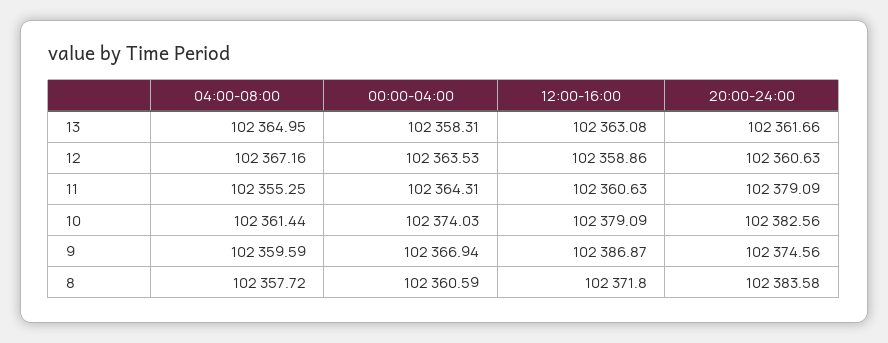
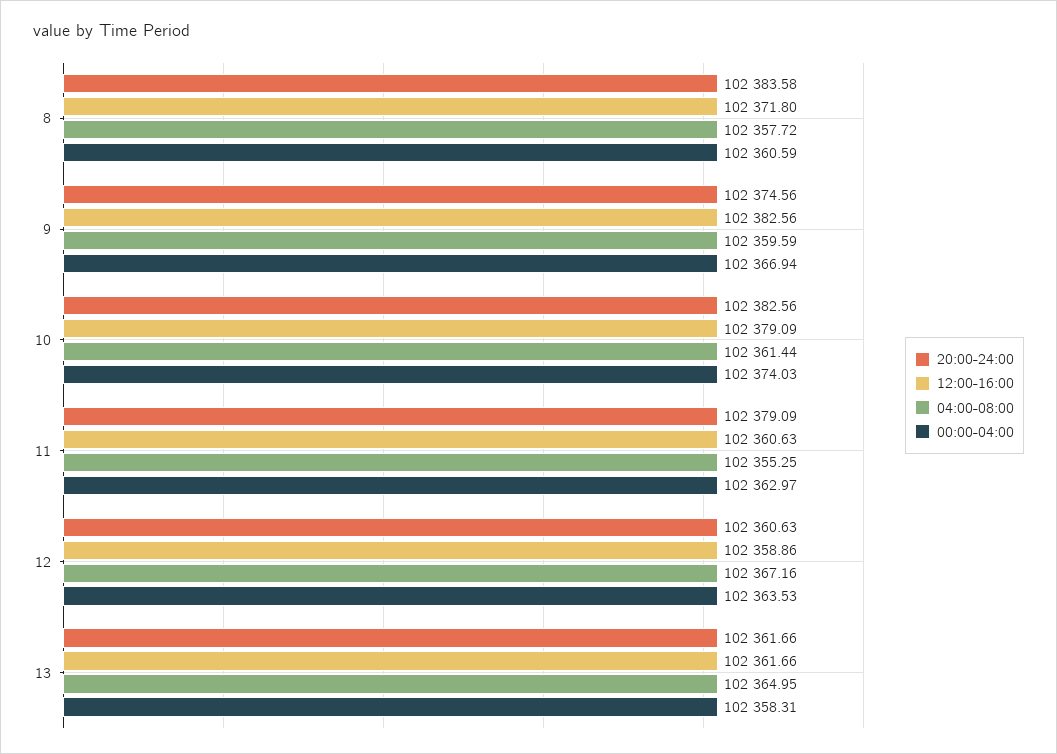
  {
    "04:00-08:00": {
      "13": 102364.95,
      "12": 102367.16,
      "11": 102355.25,
      "10": 102361.44,
      "9": 102359.59,
      "8": 102357.72
    },
    "00:00-04:00": {
      "13": 102358.31,
      "12": 102363.53,
-     "11": 102364.31,
+     "11": 102362.97,
      "10": 102374.03,
      "9": 102366.94,
      "8": 102360.59
    },
    "12:00-16:00": {
-     "13": 102363.08,
+     "13": 102361.66,
      "12": 102358.86,
      "11": 102360.63,
      "10": 102379.09,
-     "9": 102386.87,
+     "9": 102382.56,
      "8": 102371.8
    },
    "20:00-24:00": {
      "13": 102361.66,
      "12": 102360.63,
      "11": 102379.09,
      "10": 102382.56,
      "9": 102374.56,
      "8": 102383.58
    }
  }

